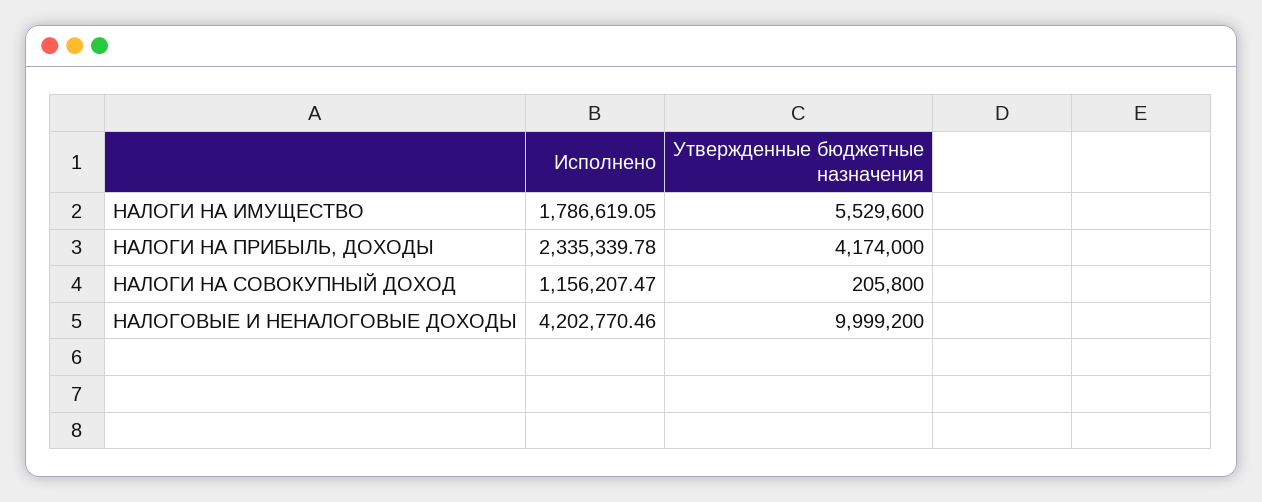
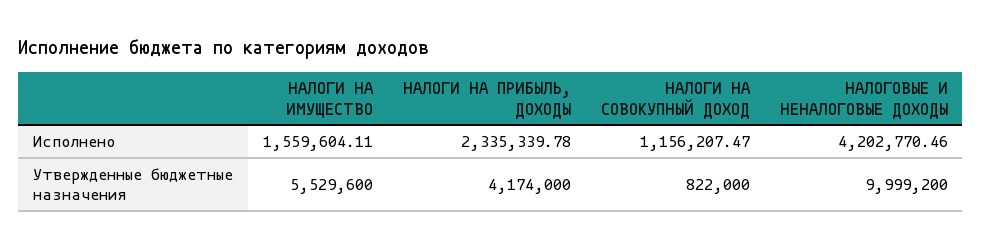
  {
    "Исполнено": {
-     "НАЛОГИ НА ИМУЩЕСТВО": 1786619.05,
+     "НАЛОГИ НА ИМУЩЕСТВО": 1559604.11,
      "НАЛОГИ НА ПРИБЫЛЬ, ДОХОДЫ": 2335339.78,
      "НАЛОГИ НА СОВОКУПНЫЙ ДОХОД": 1156207.47,
      "НАЛОГОВЫЕ И НЕНАЛОГОВЫЕ ДОХОДЫ": 4202770.46
    },
    "Утвержденные бюджетные назначения": {
      "НАЛОГИ НА ИМУЩЕСТВО": 5529600,
      "НАЛОГИ НА ПРИБЫЛЬ, ДОХОДЫ": 4174000,
-     "НАЛОГИ НА СОВОКУПНЫЙ ДОХОД": 205800,
+     "НАЛОГИ НА СОВОКУПНЫЙ ДОХОД": 822000,
      "НАЛОГОВЫЕ И НЕНАЛОГОВЫЕ ДОХОДЫ": 9999200
    }
  }

